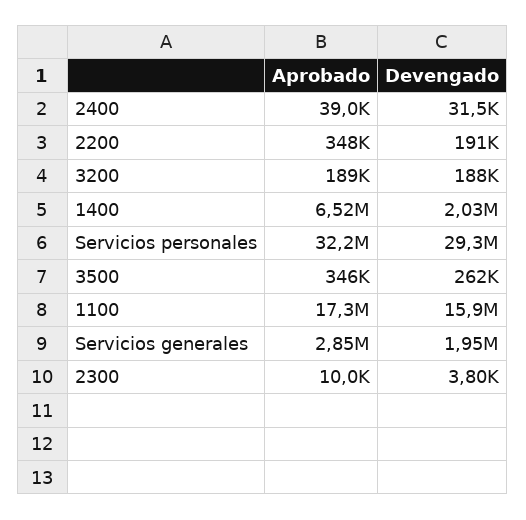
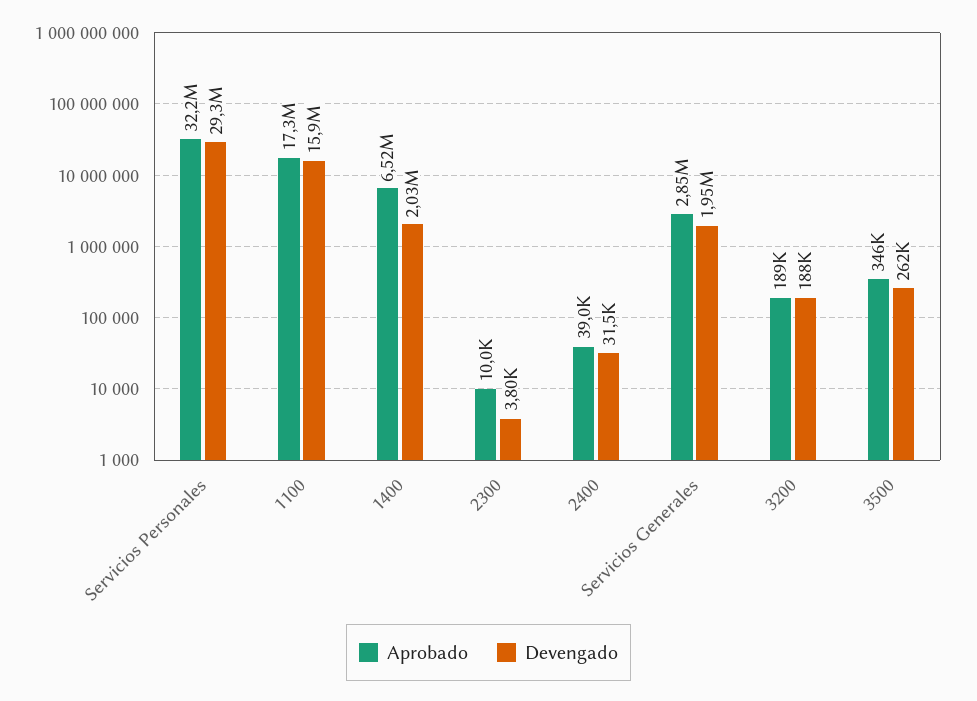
  {
    "Aprobado": {
      "2400": 39000,
-     "2200": 348000,
      "3200": 189000,
      "1400": 6520000,
      "Servicios personales": 32200000,
      "3500": 346000,
      "1100": 17300000,
      "Servicios generales": 2850000,
      "2300": 10000
    },
    "Devengado": {
      "2400": 31500,
-     "2200": 191000,
      "3200": 188000,
      "1400": 2030000,
      "Servicios personales": 29300000,
      "3500": 262000,
      "1100": 15900000,
      "Servicios generales": 1950000,
      "2300": 3800
    }
  }

